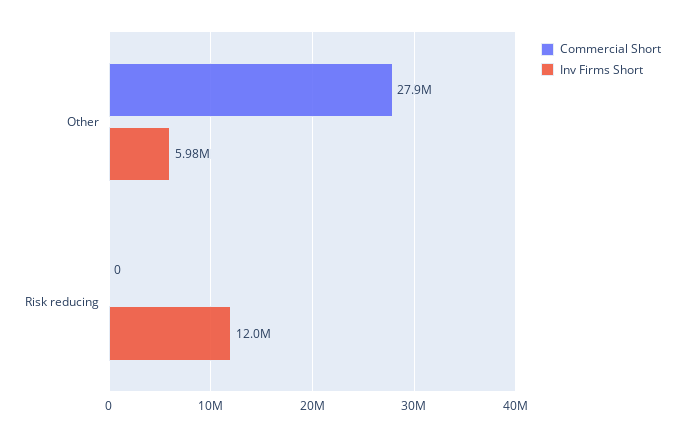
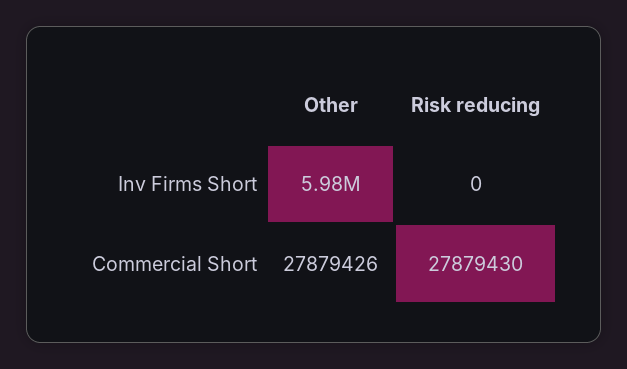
  {
    "Commercial Short": {
      "Other": 27879426,
-     "Risk reducing": 0
+     "Risk reducing": 27879430
    },
    "Inv Firms Short": {
      "Other": 5980000,
-     "Risk reducing": 12000000
+     "Risk reducing": 0
    }
  }

